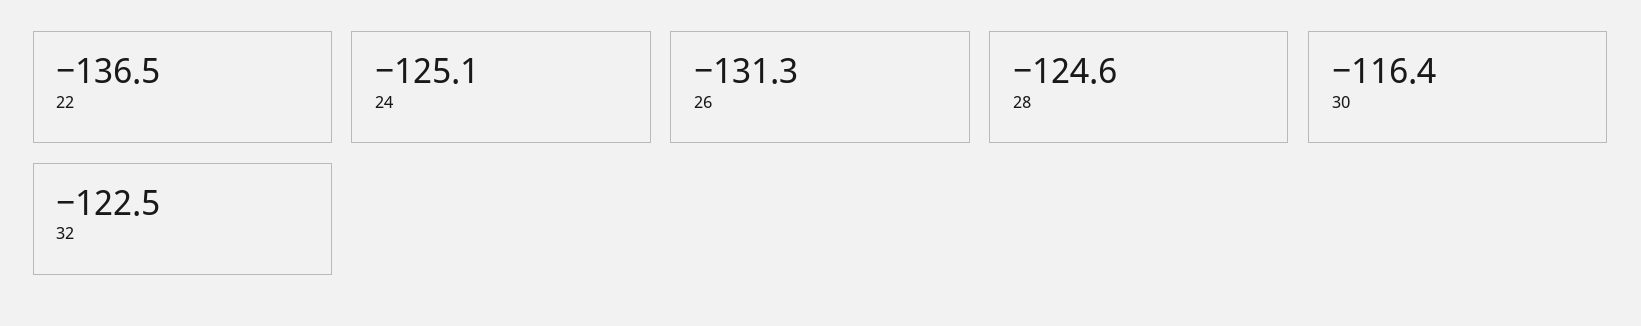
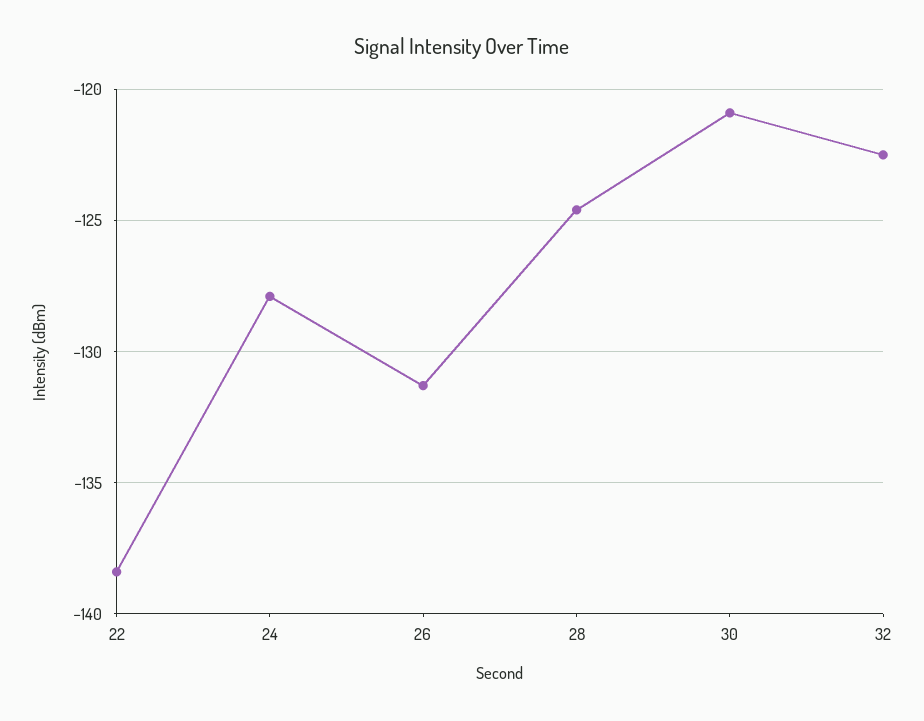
  {
-   "22": -136.5,
+   "22": -138.5,
-   "24": -125.1,
+   "24": -128,
    "26": -131.3,
    "28": -124.6,
-   "30": -116.4,
+   "30": -121,
    "32": -122.5
  }

